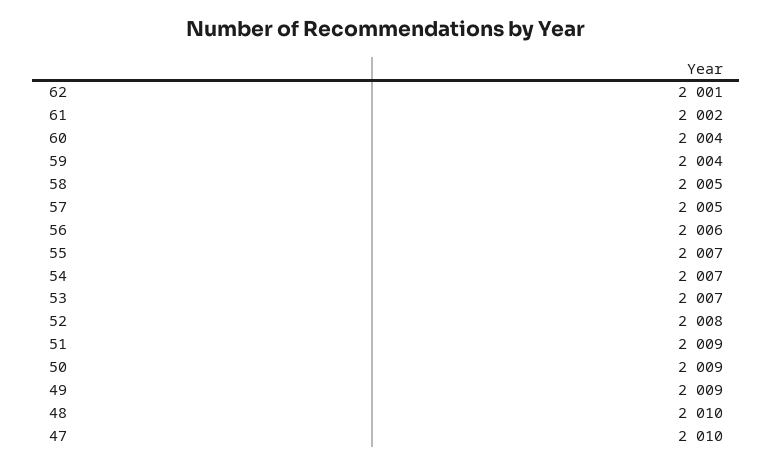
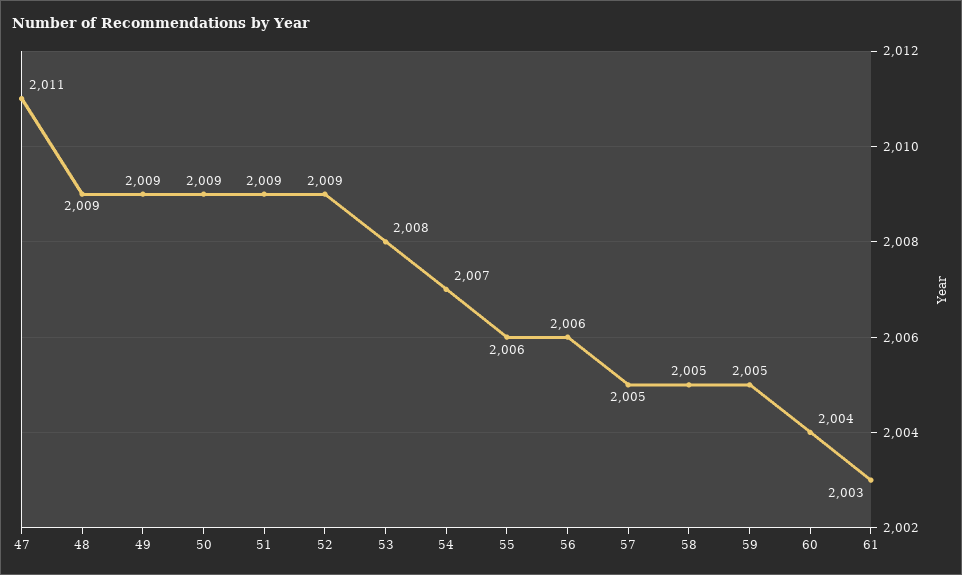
  {
-   "62": 2001,
-   "61": 2002,
+   "61": 2003,
    "60": 2004,
-   "59": 2004,
+   "59": 2005,
    "58": 2005,
    "57": 2005,
    "56": 2006,
-   "55": 2007,
+   "55": 2006,
    "54": 2007,
-   "53": 2007,
+   "53": 2008,
-   "52": 2008,
+   "52": 2009,
    "51": 2009,
    "50": 2009,
    "49": 2009,
-   "48": 2010,
+   "48": 2009,
-   "47": 2010
+   "47": 2011
  }

